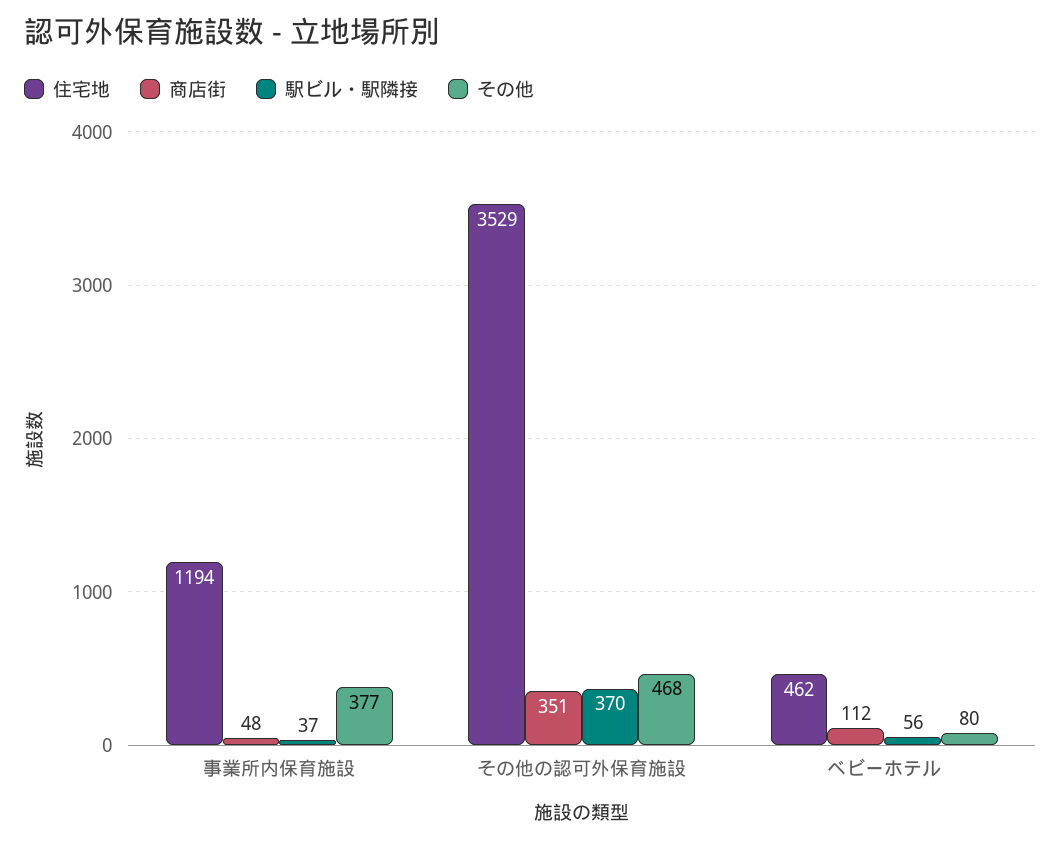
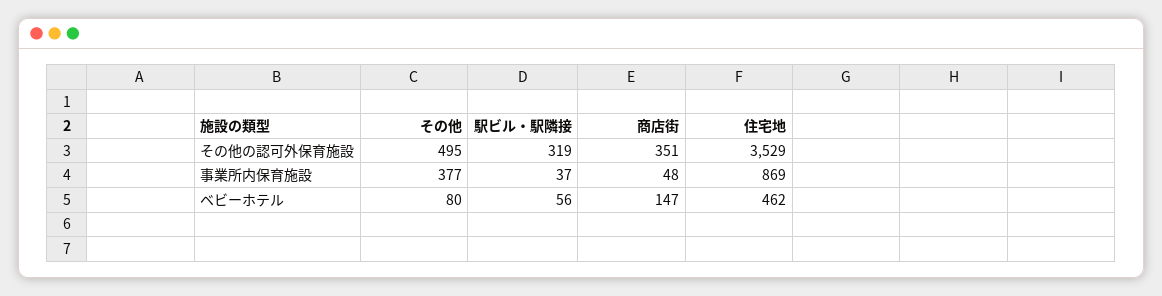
  {
    "住宅地": {
-     "事業所内保育施設": 1194,
+     "事業所内保育施設": 869,
      "その他の認可外保育施設": 3529,
      "ベビーホテル": 462
    },
    "商店街": {
      "事業所内保育施設": 48,
      "その他の認可外保育施設": 351,
-     "ベビーホテル": 112
+     "ベビーホテル": 147
    },
    "駅ビル・駅隣接": {
      "事業所内保育施設": 37,
-     "その他の認可外保育施設": 370,
+     "その他の認可外保育施設": 319,
      "ベビーホテル": 56
    },
    "その他": {
      "事業所内保育施設": 377,
-     "その他の認可外保育施設": 468,
+     "その他の認可外保育施設": 495,
      "ベビーホテル": 80
    }
  }

